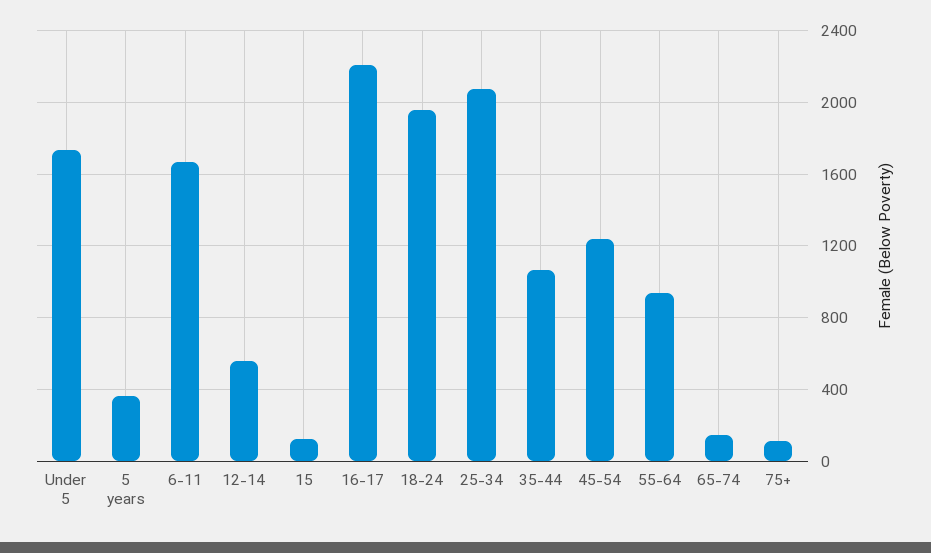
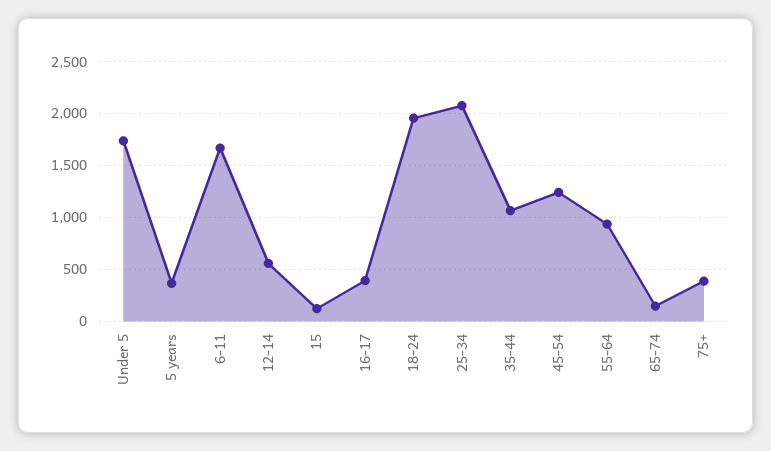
  {
    "Under 5": 1750,
    "5 years": 350,
    "6-11": 1650,
    "12-14": 550,
    "15": 100,
-   "16-17": 2200,
+   "16-17": 400,
    "18-24": 1950,
    "25-34": 2100,
    "35-44": 1050,
    "45-54": 1250,
    "55-64": 950,
    "65-74": 150,
-   "75+": 100
+   "75+": 400
  }

